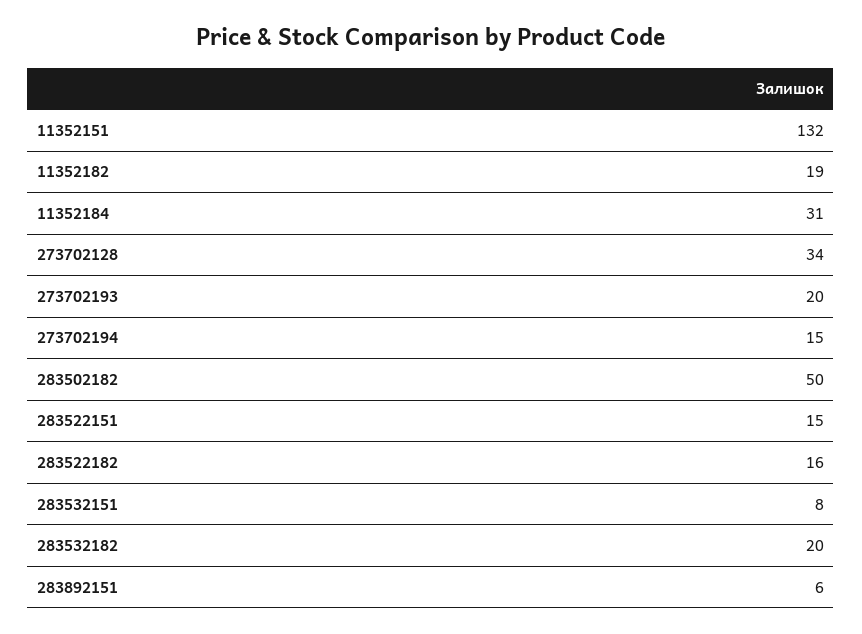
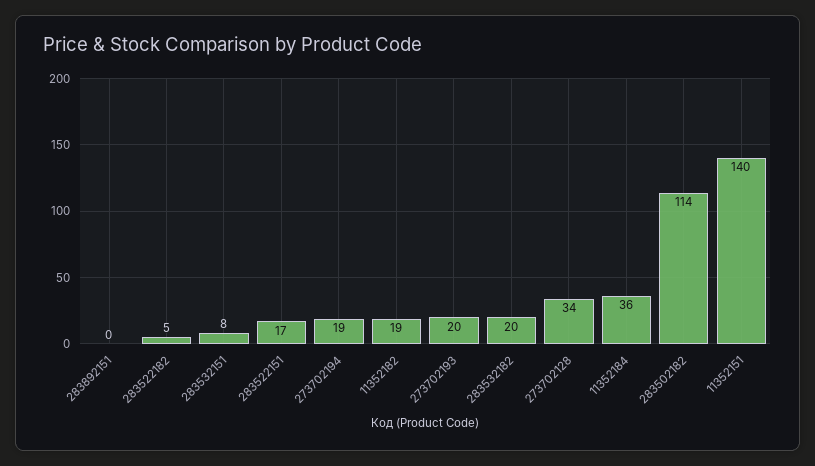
  {
-   "11352151": 132,
+   "11352151": 140,
    "11352182": 19,
-   "11352184": 31,
+   "11352184": 36,
    "273702128": 34,
    "273702193": 20,
-   "273702194": 15,
+   "273702194": 19,
-   "283502182": 50,
+   "283502182": 114,
-   "283522151": 15,
+   "283522151": 17,
-   "283522182": 16,
+   "283522182": 5,
    "283532151": 8,
    "283532182": 20,
-   "283892151": 6
+   "283892151": 0
  }

